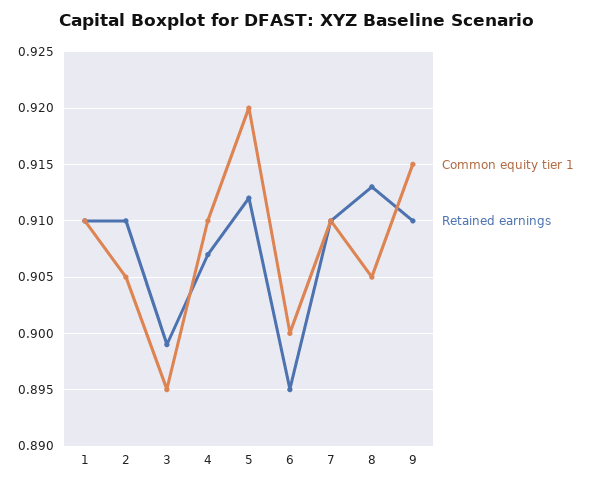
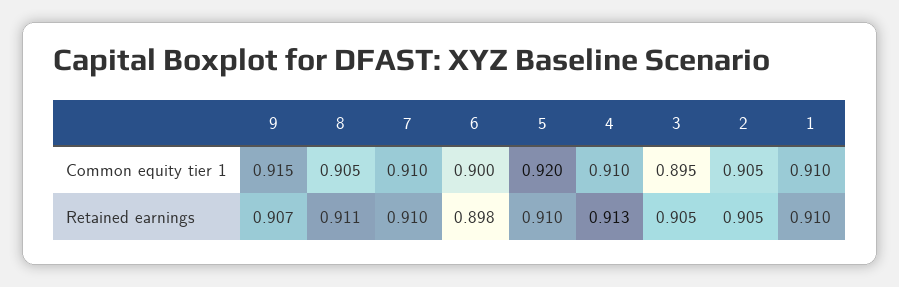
  {
    "Common equity tier 1": {
      "1": 0.91,
      "2": 0.905,
      "3": 0.895,
      "4": 0.91,
      "5": 0.92,
      "6": 0.9,
      "7": 0.91,
      "8": 0.905,
      "9": 0.915
    },
    "Retained earnings": {
      "1": 0.91,
-     "2": 0.91,
+     "2": 0.905,
-     "3": 0.899,
+     "3": 0.905,
-     "4": 0.907,
+     "4": 0.913,
-     "5": 0.912,
+     "5": 0.91,
-     "6": 0.895,
+     "6": 0.898,
      "7": 0.91,
-     "8": 0.913,
+     "8": 0.911,
-     "9": 0.91
+     "9": 0.907
    }
  }

